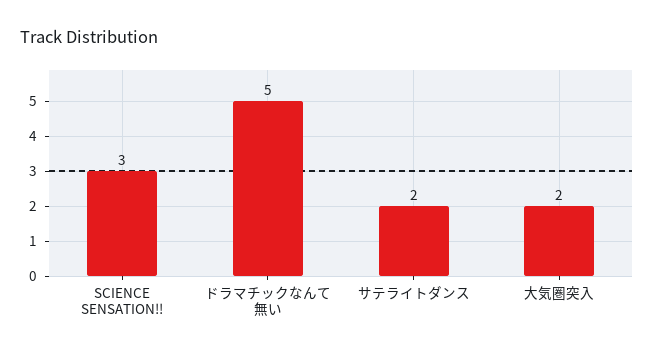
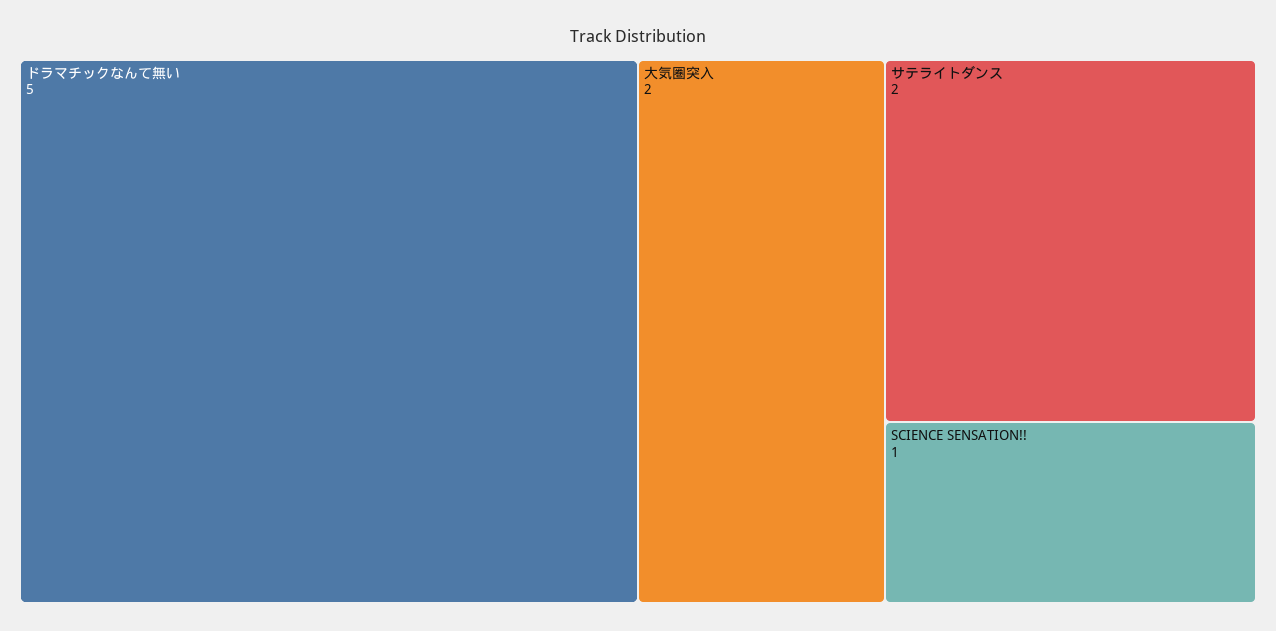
  {
-   "SCIENCE SENSATION!!": 3,
+   "SCIENCE SENSATION!!": 1,
    "ドラマチックなんて無い": 5,
    "サテライトダンス": 2,
    "大気圏突入": 2
  }

